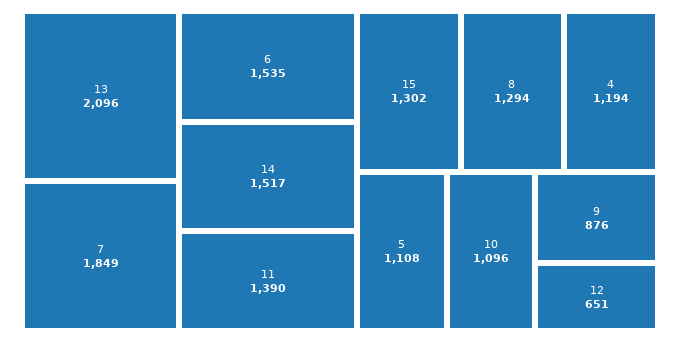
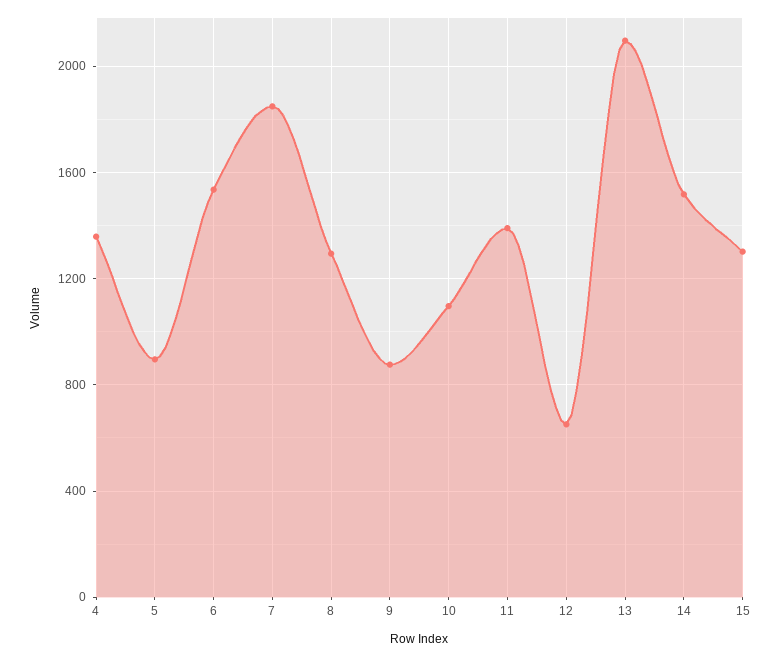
  {
    "13": 2096,
    "7": 1849,
    "6": 1535,
    "14": 1517,
    "11": 1390,
    "15": 1302,
    "8": 1294,
-   "4": 1194,
+   "4": 1350,
-   "5": 1108,
+   "5": 900,
    "10": 1096,
    "9": 876,
    "12": 651
  }

